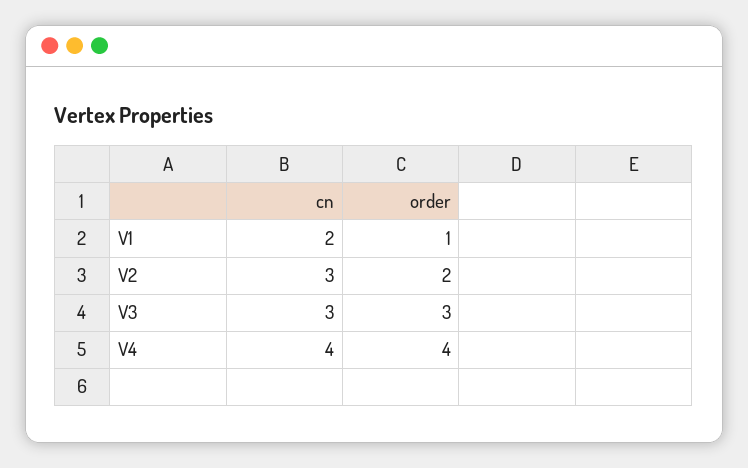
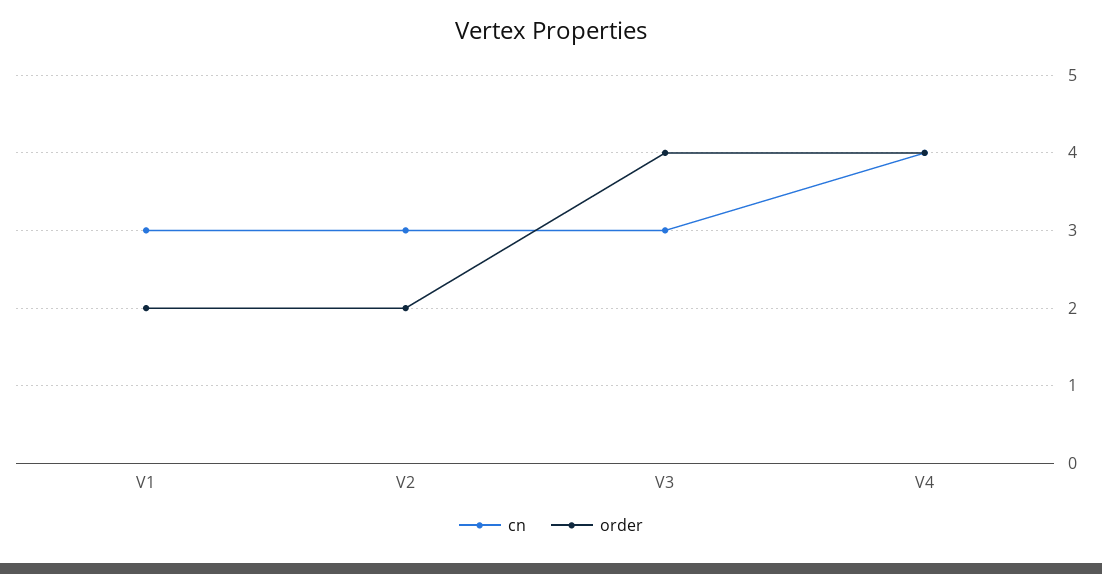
  {
    "cn": {
-     "V1": 2,
+     "V1": 3,
      "V2": 3,
      "V3": 3,
      "V4": 4
    },
    "order": {
-     "V1": 1,
+     "V1": 2,
      "V2": 2,
-     "V3": 3,
+     "V3": 4,
      "V4": 4
    }
  }

